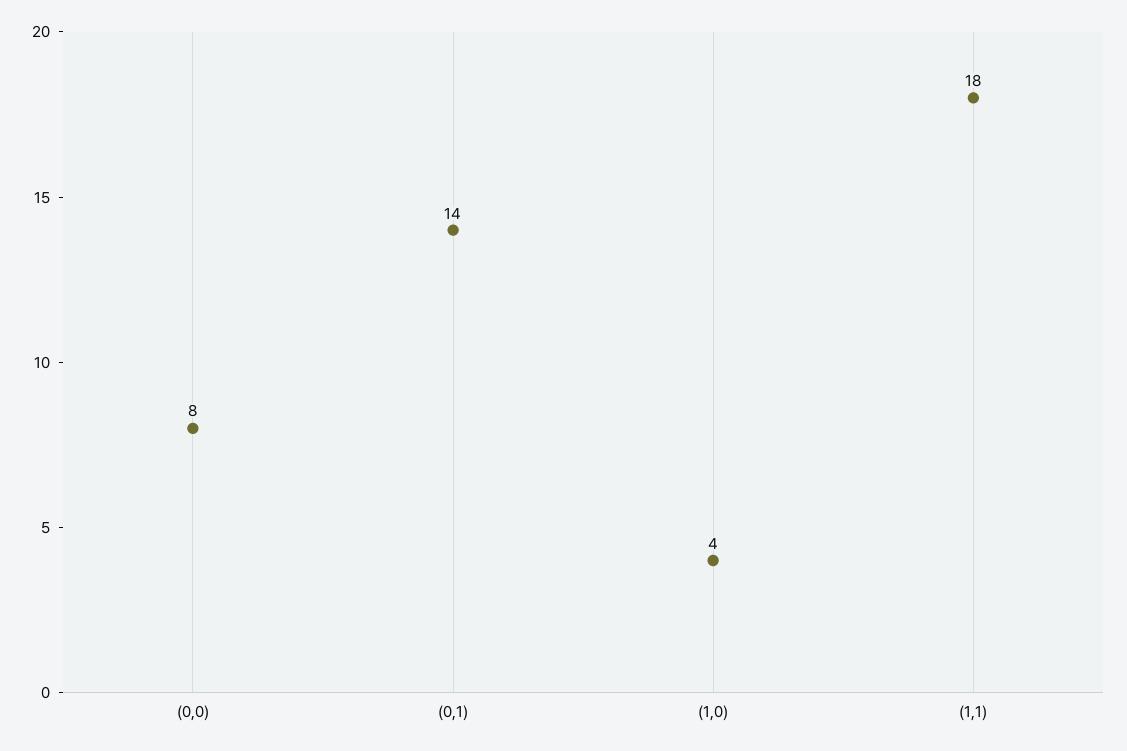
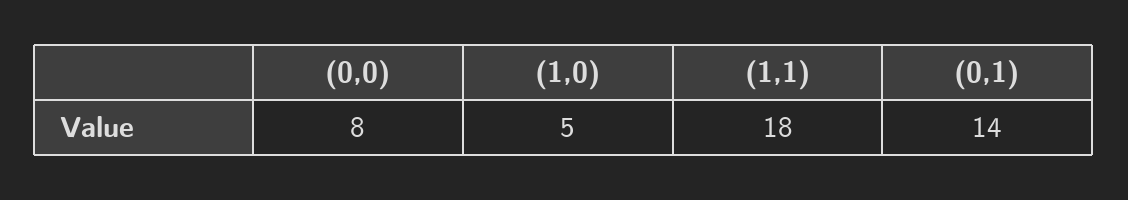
  {
    "(0,0)": 8,
    "(0,1)": 14,
-   "(1,0)": 4,
+   "(1,0)": 5,
    "(1,1)": 18
  }

